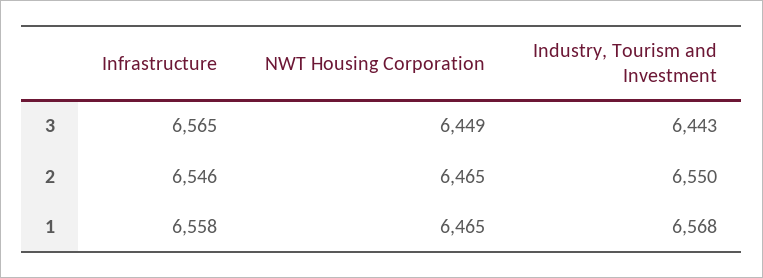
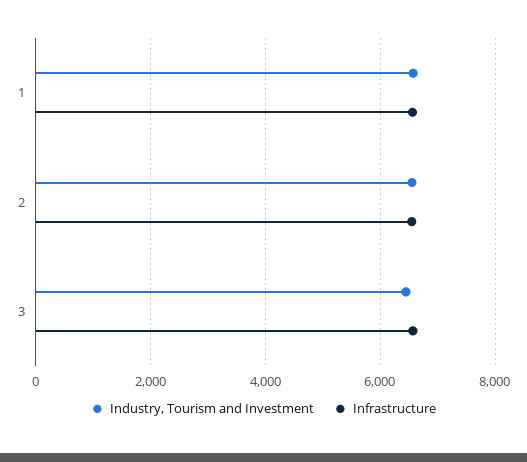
  {
    "Infrastructure": {
      "3": 6565,
      "2": 6546,
      "1": 6558
    },
-   "NWT Housing Corporation": {
-     "3": 6449,
-     "2": 6465,
-     "1": 6465
-   },
    "Industry, Tourism and Investment": {
      "3": 6443,
      "2": 6550,
      "1": 6568
    }
  }

